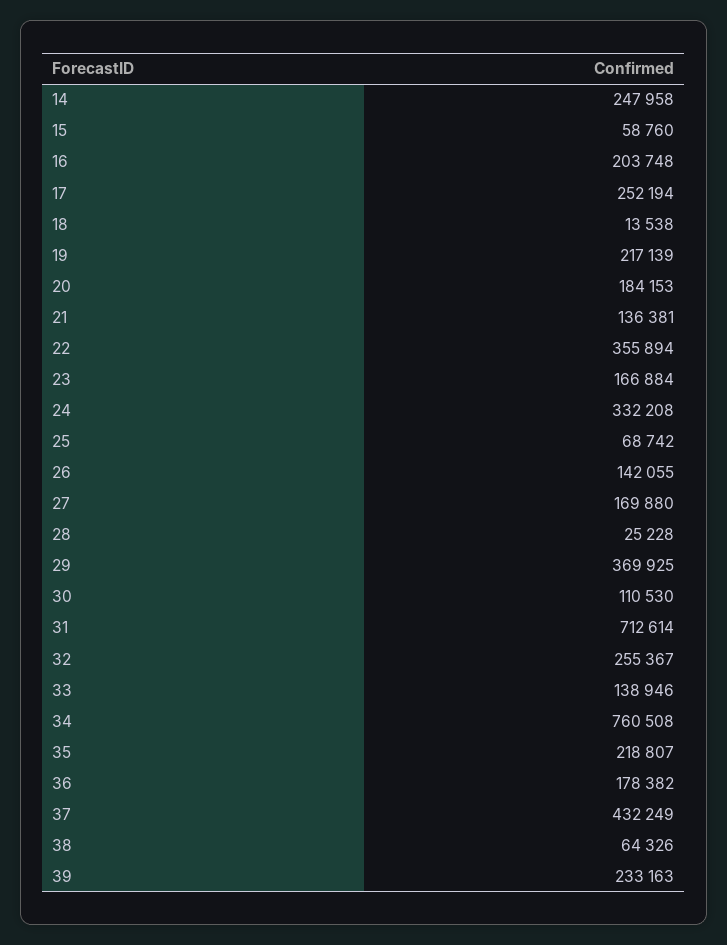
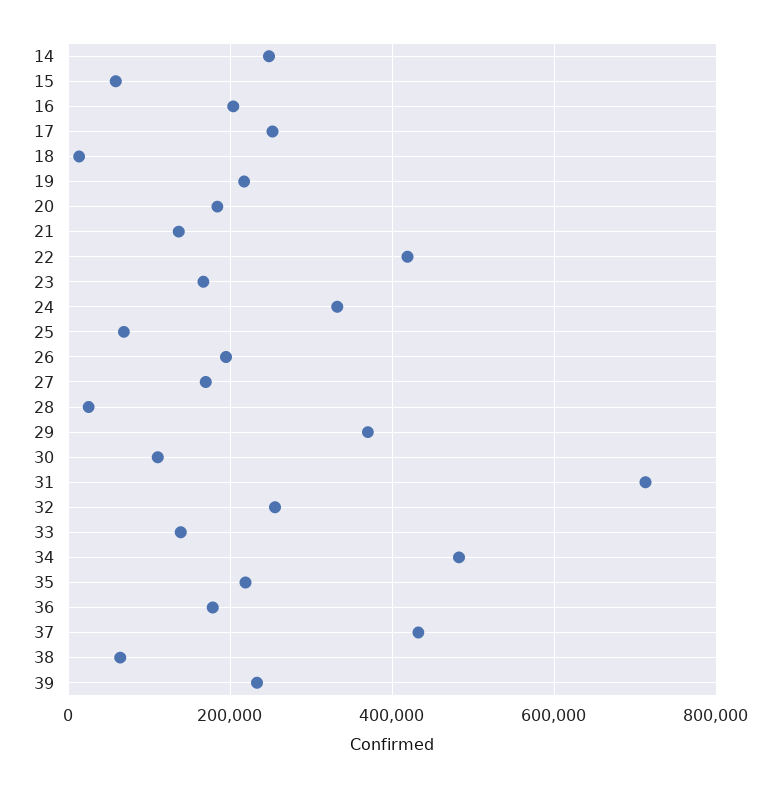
  {
    "14": 247958,
    "15": 58760,
    "16": 203748,
    "17": 252194,
    "18": 13538,
    "19": 217139,
    "20": 184153,
    "21": 136381,
-   "22": 355894,
+   "22": 420000,
    "23": 166884,
    "24": 332208,
    "25": 68742,
-   "26": 142055,
+   "26": 200000,
    "27": 169880,
    "28": 25228,
    "29": 369925,
    "30": 110530,
    "31": 712614,
    "32": 255367,
    "33": 138946,
-   "34": 760508,
+   "34": 480000,
    "35": 218807,
    "36": 178382,
    "37": 432249,
    "38": 64326,
    "39": 233163
  }

